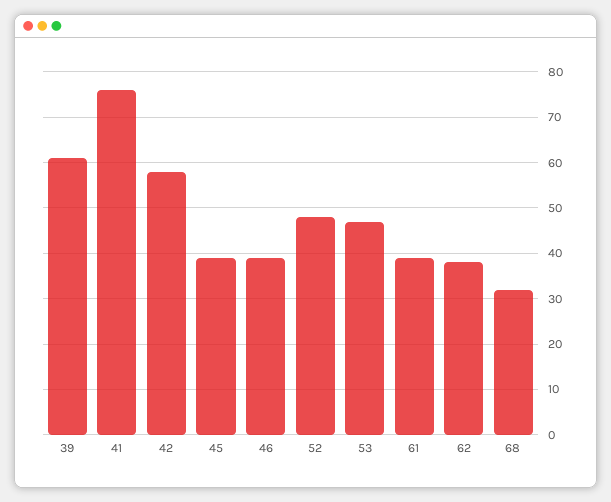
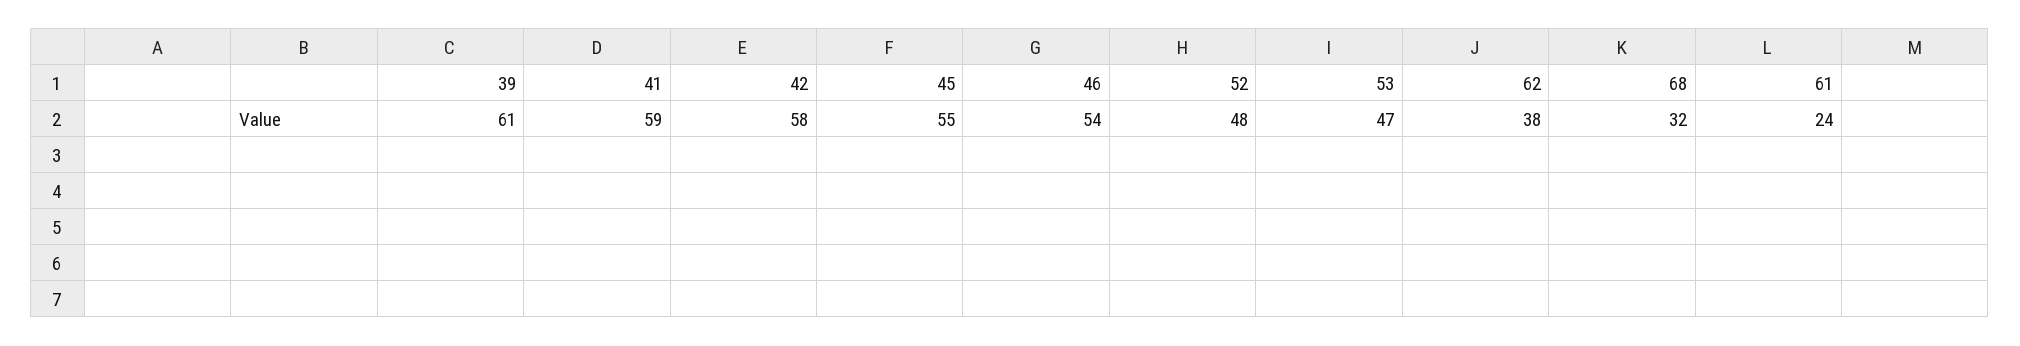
  {
    "39": 61,
-   "41": 75,
+   "41": 59,
    "42": 58,
-   "45": 40,
+   "45": 55,
-   "46": 40,
+   "46": 54,
    "52": 48,
    "53": 47,
-   "61": 40,
+   "61": 24,
    "62": 38,
    "68": 32
  }

